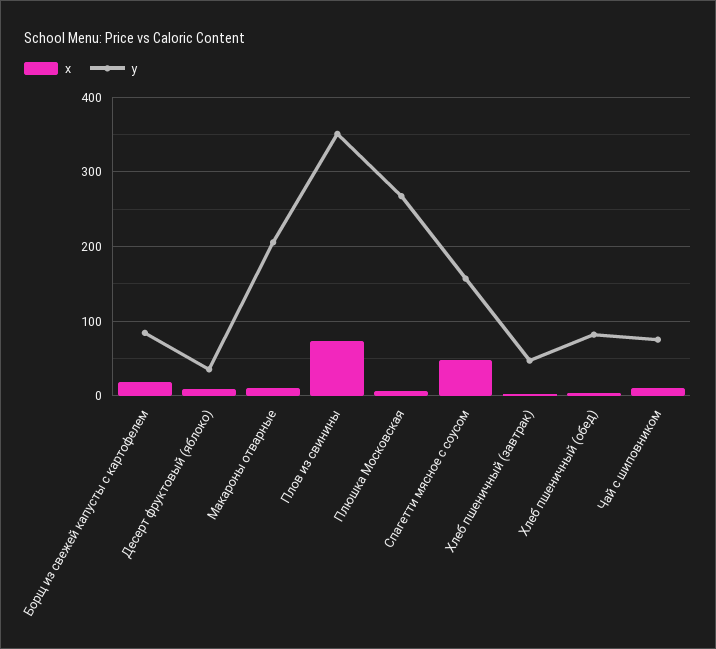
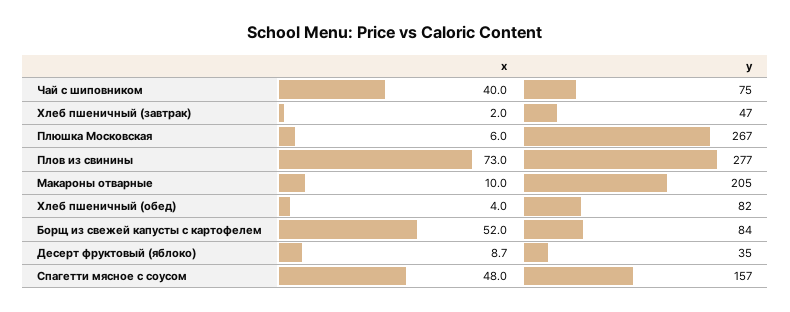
  {
    "x": {
-     "Борщ из свежей капусты с картофелем": 20,
+     "Борщ из свежей капусты с картофелем": 52,
      "Десерт фруктовый (яблоко)": 8.7,
      "Макароны отварные": 10,
      "Плов из свинины": 73,
      "Плюшка Московская": 6,
      "Спагетти мясное с соусом": 48,
      "Хлеб пшеничный (завтрак)": 2,
      "Хлеб пшеничный (обед)": 4,
-     "Чай с шиповником": 10
+     "Чай с шиповником": 40
    },
    "y": {
      "Борщ из свежей капусты с картофелем": 84,
      "Десерт фруктовый (яблоко)": 35,
      "Макароны отварные": 205,
-     "Плов из свинины": 350,
+     "Плов из свинины": 277,
      "Плюшка Московская": 267,
      "Спагетти мясное с соусом": 157,
      "Хлеб пшеничный (завтрак)": 47,
      "Хлеб пшеничный (обед)": 82,
      "Чай с шиповником": 75
    }
  }

